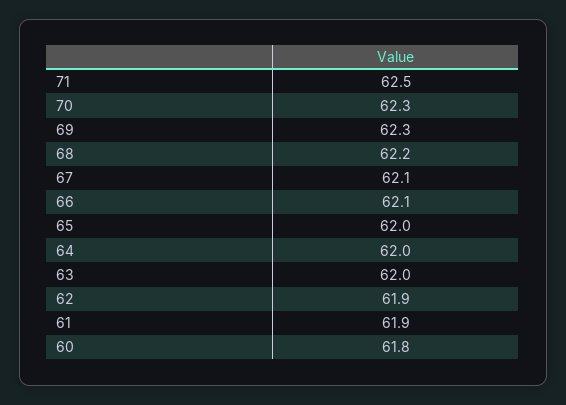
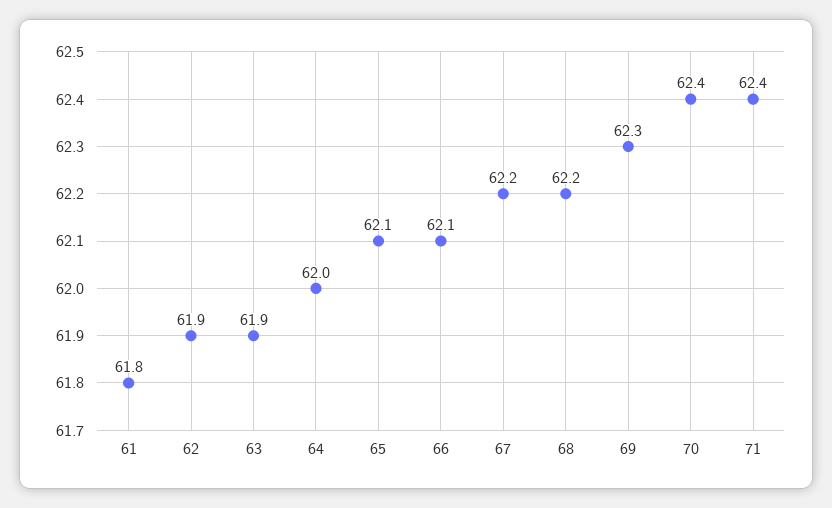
  {
-   "71": 62.5,
+   "71": 62.4,
-   "70": 62.3,
+   "70": 62.4,
    "69": 62.3,
    "68": 62.2,
-   "67": 62.1,
+   "67": 62.2,
    "66": 62.1,
-   "65": 62,
+   "65": 62.1,
    "64": 62,
-   "63": 62,
+   "63": 61.9,
    "62": 61.9,
-   "61": 61.9,
+   "61": 61.8
-   "60": 61.8
  }

